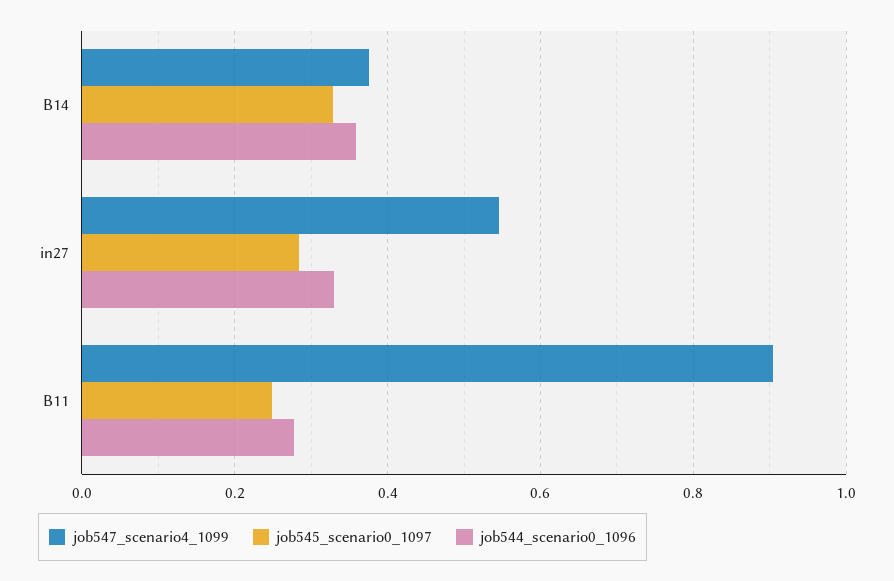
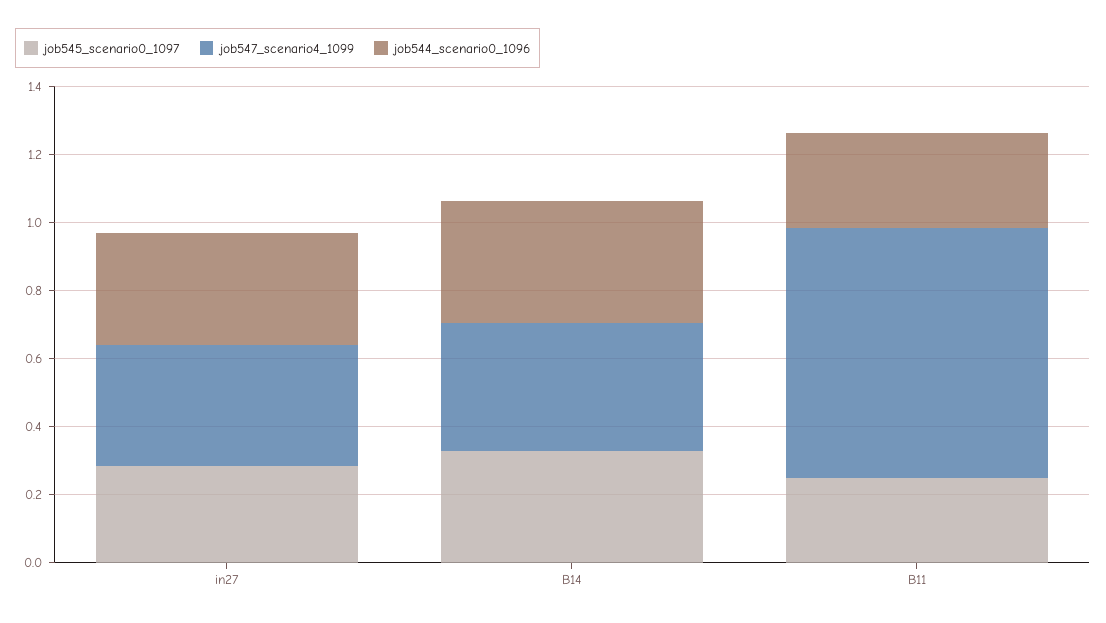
  {
    "job547_scenario4_1099": {
      "B14": 0.38,
-     "in27": 0.54,
+     "in27": 0.35,
-     "B11": 0.9
+     "B11": 0.75
    },
    "job545_scenario0_1097": {
      "B14": 0.32,
      "in27": 0.28,
      "B11": 0.24
    },
    "job544_scenario0_1096": {
      "B14": 0.36,
      "in27": 0.34,
      "B11": 0.28
    }
  }

